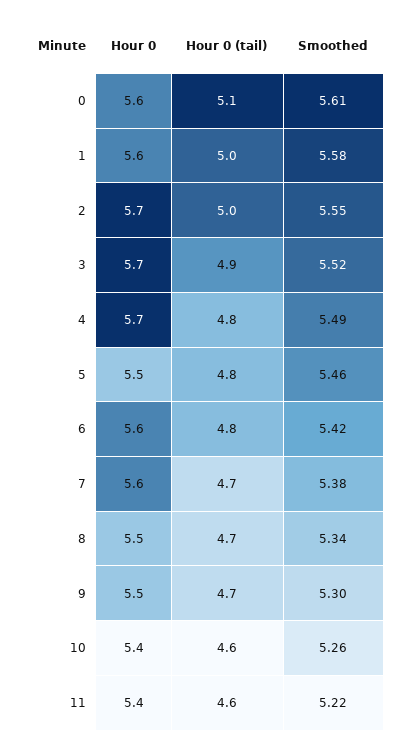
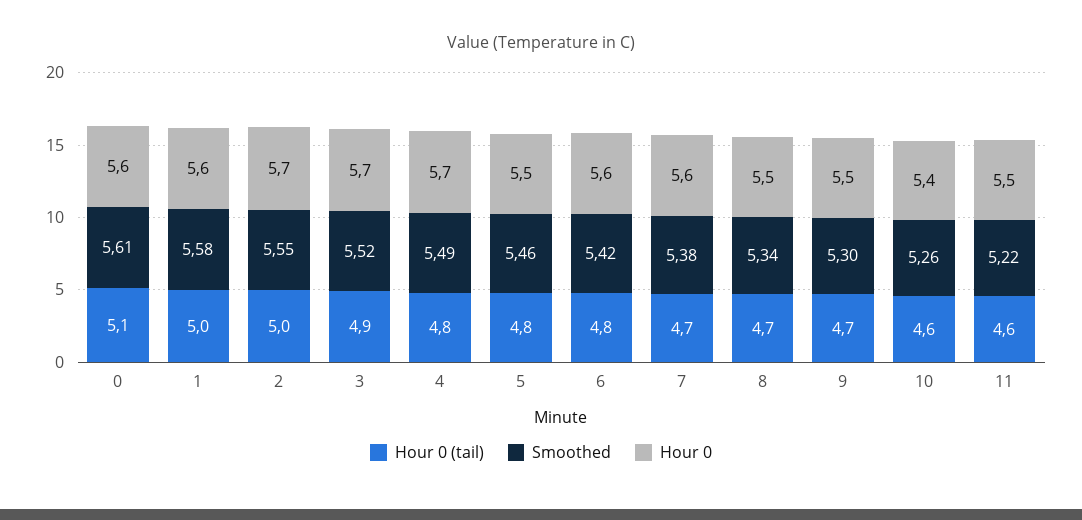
  {
    "Hour 0": {
      "0": 5.6,
      "1": 5.6,
      "2": 5.7,
      "3": 5.7,
      "4": 5.7,
      "5": 5.5,
      "6": 5.6,
      "7": 5.6,
      "8": 5.5,
      "9": 5.5,
      "10": 5.4,
-     "11": 5.4
+     "11": 5.5
    },
    "Hour 0 (tail)": {
      "0": 5.1,
      "1": 5,
      "2": 5,
      "3": 4.9,
      "4": 4.8,
      "5": 4.8,
      "6": 4.8,
      "7": 4.7,
      "8": 4.7,
      "9": 4.7,
      "10": 4.6,
      "11": 4.6
    },
    "Smoothed": {
      "0": 5.61,
      "1": 5.58,
      "2": 5.55,
      "3": 5.52,
      "4": 5.49,
      "5": 5.46,
      "6": 5.42,
      "7": 5.38,
      "8": 5.34,
      "9": 5.3,
      "10": 5.26,
      "11": 5.22
    }
  }

